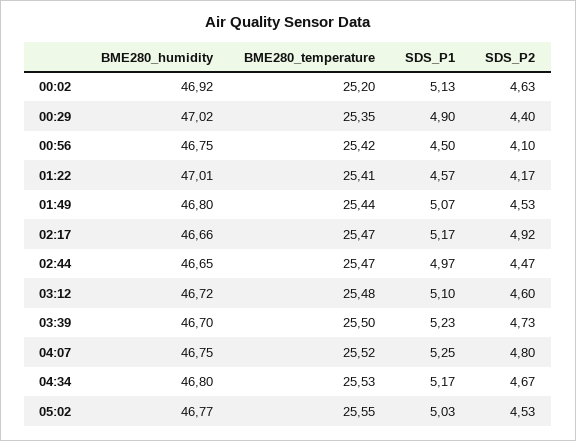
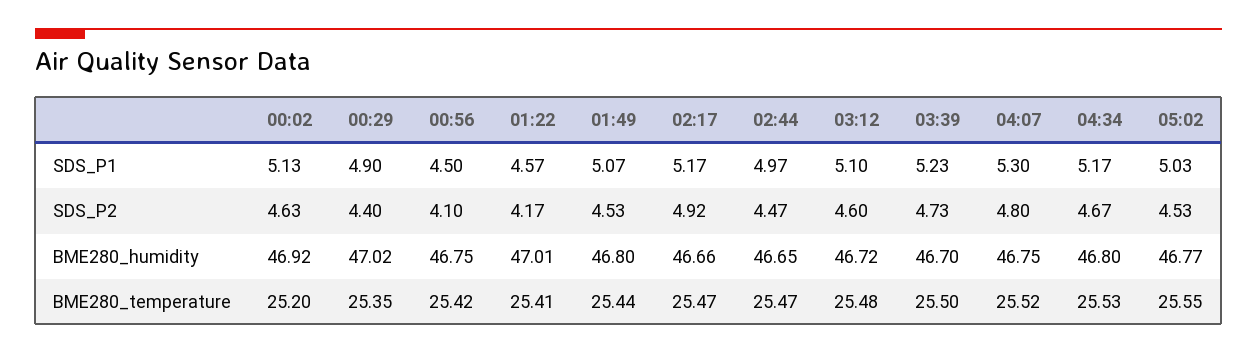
  {
    "BME280_humidity": {
      "00:02": 46.92,
      "00:29": 47.02,
      "00:56": 46.75,
      "01:22": 47.01,
      "01:49": 46.8,
      "02:17": 46.66,
      "02:44": 46.65,
      "03:12": 46.72,
      "03:39": 46.7,
      "04:07": 46.75,
      "04:34": 46.8,
      "05:02": 46.77
    },
    "BME280_temperature": {
      "00:02": 25.2,
      "00:29": 25.35,
      "00:56": 25.42,
      "01:22": 25.41,
      "01:49": 25.44,
      "02:17": 25.47,
      "02:44": 25.47,
      "03:12": 25.48,
      "03:39": 25.5,
      "04:07": 25.52,
      "04:34": 25.53,
      "05:02": 25.55
    },
    "SDS_P1": {
      "00:02": 5.13,
      "00:29": 4.9,
      "00:56": 4.5,
      "01:22": 4.57,
      "01:49": 5.07,
      "02:17": 5.17,
      "02:44": 4.97,
      "03:12": 5.1,
      "03:39": 5.23,
-     "04:07": 5.25,
+     "04:07": 5.3,
      "04:34": 5.17,
      "05:02": 5.03
    },
    "SDS_P2": {
      "00:02": 4.63,
      "00:29": 4.4,
      "00:56": 4.1,
      "01:22": 4.17,
      "01:49": 4.53,
      "02:17": 4.92,
      "02:44": 4.47,
      "03:12": 4.6,
      "03:39": 4.73,
      "04:07": 4.8,
      "04:34": 4.67,
      "05:02": 4.53
    }
  }

